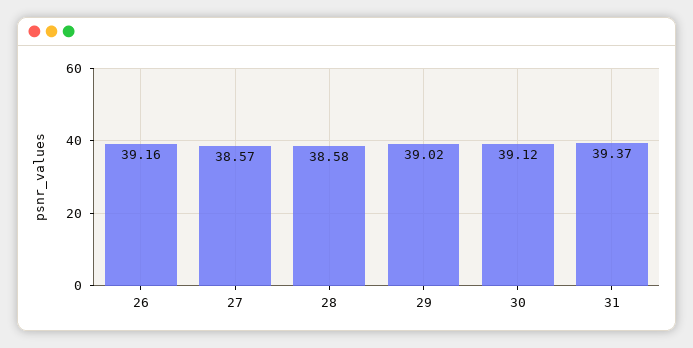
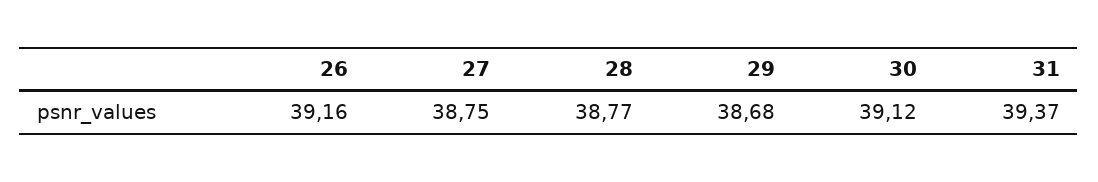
  {
    "26": 39.16,
-   "27": 38.57,
+   "27": 38.75,
-   "28": 38.58,
+   "28": 38.77,
-   "29": 39.02,
+   "29": 38.68,
    "30": 39.12,
    "31": 39.37
  }

